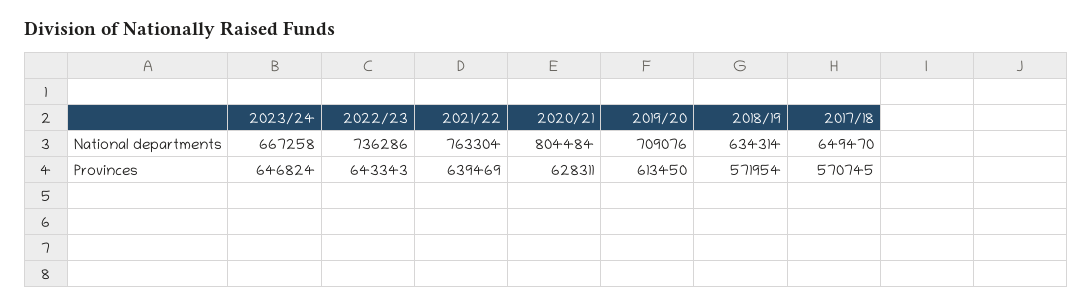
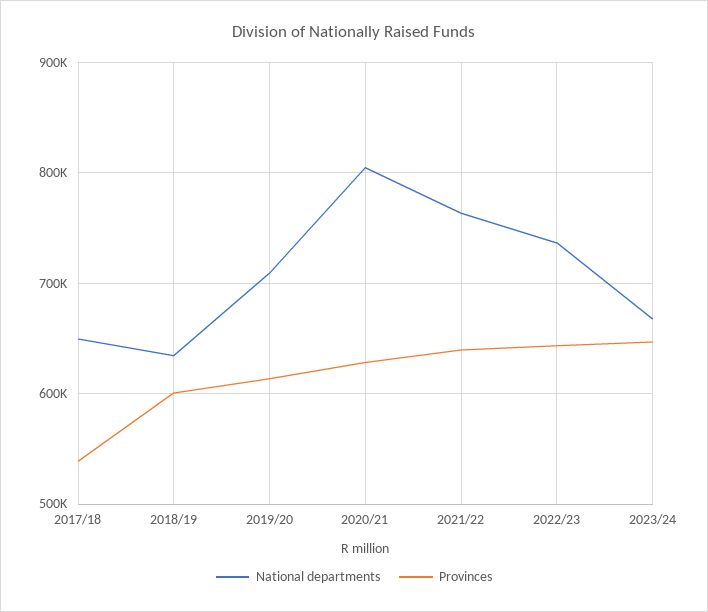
  {
    "National departments": {
      "2023/24": 667258,
      "2022/23": 736286,
      "2021/22": 763304,
      "2020/21": 804484,
      "2019/20": 709076,
      "2018/19": 634314,
      "2017/18": 649470
    },
    "Provinces": {
      "2023/24": 646824,
      "2022/23": 643343,
      "2021/22": 639469,
      "2020/21": 628311,
      "2019/20": 613450,
-     "2018/19": 571954,
+     "2018/19": 600000,
-     "2017/18": 570745
+     "2017/18": 540000
    }
  }

